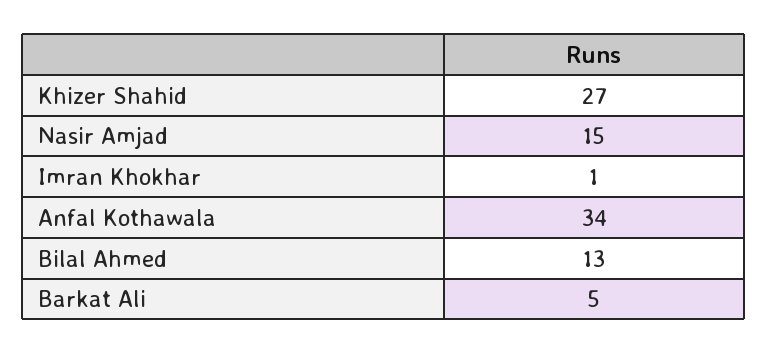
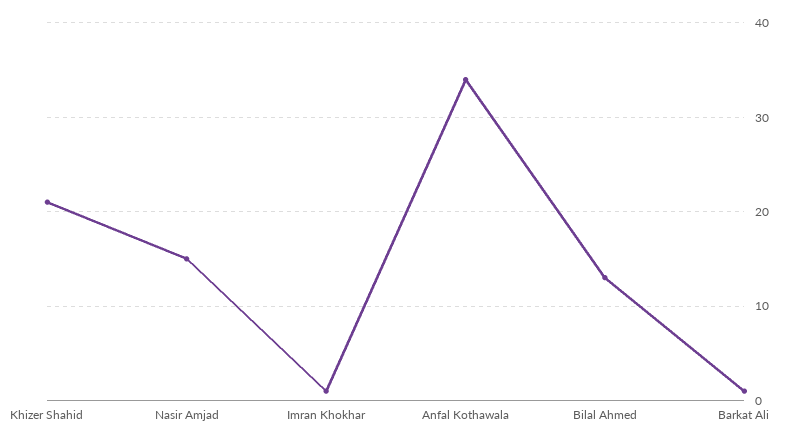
  {
-   "Khizer Shahid": 27,
+   "Khizer Shahid": 21,
    "Nasir Amjad": 15,
    "Imran Khokhar": 1,
    "Anfal Kothawala": 34,
    "Bilal Ahmed": 13,
-   "Barkat Ali": 5
+   "Barkat Ali": 1
  }

